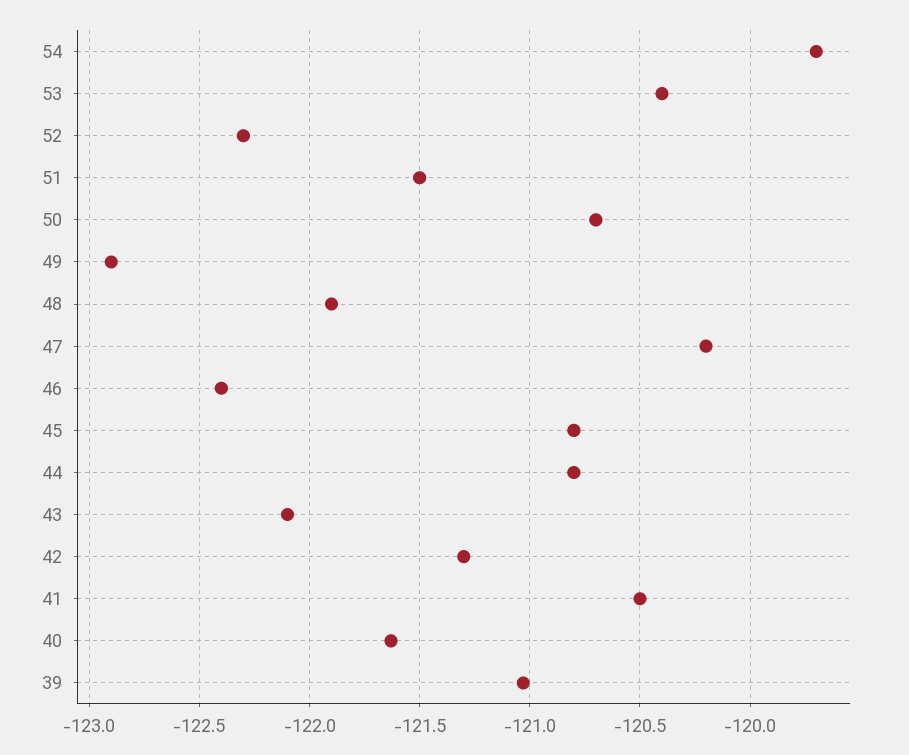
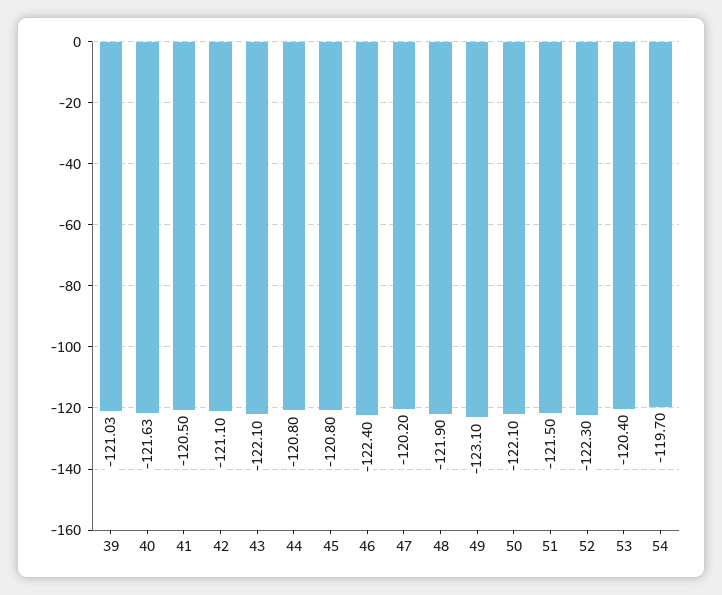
  {
    "54": -119.7,
    "53": -120.4,
    "52": -122.3,
    "51": -121.5,
-   "50": -120.7,
+   "50": -122.1,
-   "49": -122.9,
+   "49": -123.1,
    "48": -121.9,
    "47": -120.2,
    "46": -122.4,
    "45": -120.8,
    "44": -120.8,
    "43": -122.1,
-   "42": -121.3,
+   "42": -121.1,
    "41": -120.5,
    "40": -121.63,
    "39": -121.03
  }

